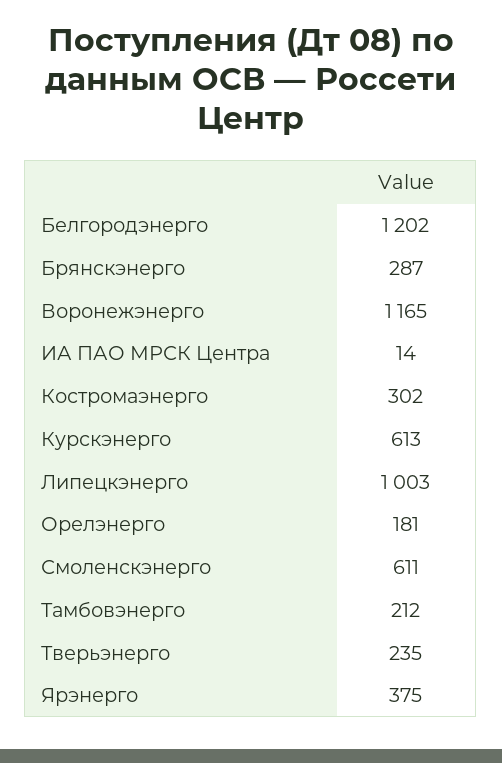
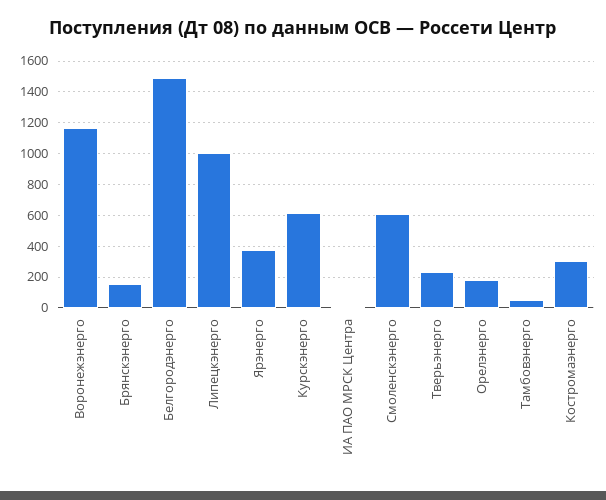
  {
-   "Белгородэнерго": 1202,
+   "Белгородэнерго": 1500,
-   "Брянскэнерго": 287,
+   "Брянскэнерго": 150,
    "Воронежэнерго": 1165,
    "ИА ПАО МРСК Центра": 14,
    "Костромаэнерго": 302,
    "Курскэнерго": 613,
    "Липецкэнерго": 1003,
    "Орелэнерго": 181,
    "Смоленскэнерго": 611,
-   "Тамбовэнерго": 212,
+   "Тамбовэнерго": 50,
    "Тверьэнерго": 235,
    "Ярэнерго": 375
  }

